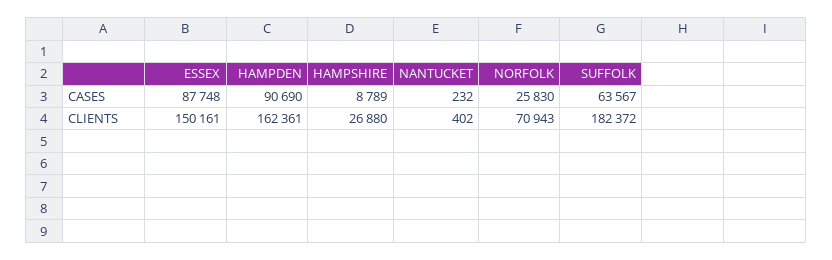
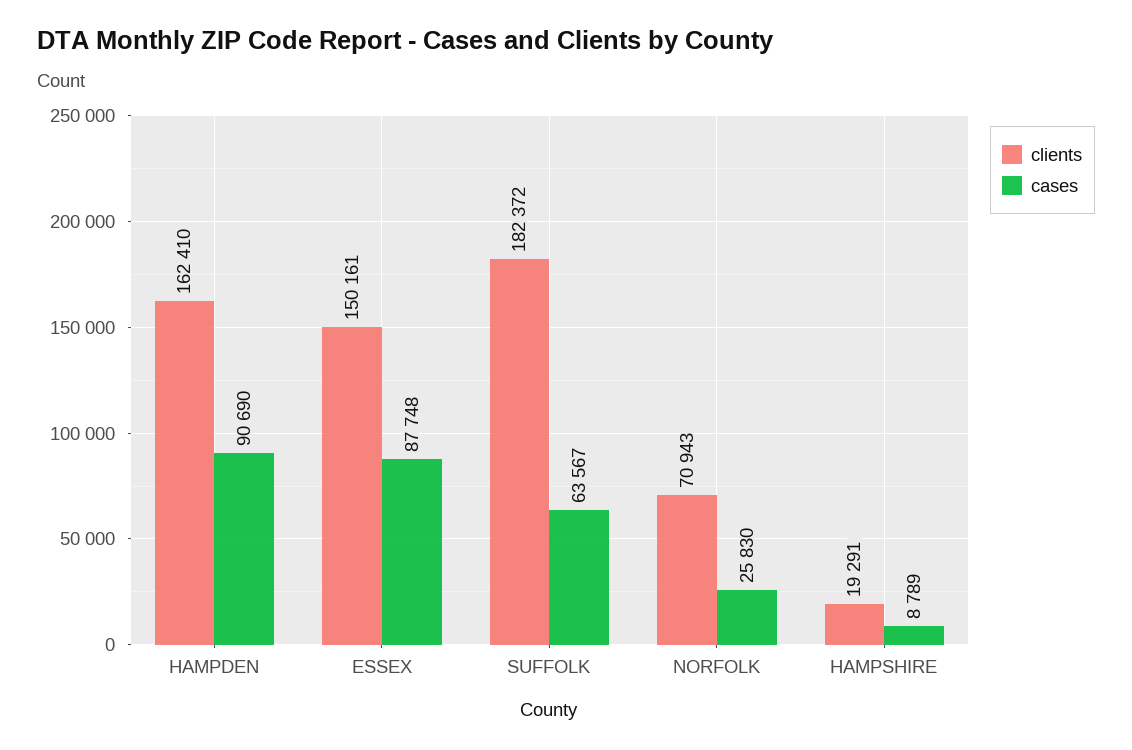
  {
    "CASES": {
      "ESSEX": 87748,
      "HAMPDEN": 90690,
      "HAMPSHIRE": 8789,
-     "NANTUCKET": 232,
      "NORFOLK": 25830,
      "SUFFOLK": 63567
    },
    "CLIENTS": {
      "ESSEX": 150161,
-     "HAMPDEN": 162361,
+     "HAMPDEN": 162410,
-     "HAMPSHIRE": 26880,
+     "HAMPSHIRE": 19291,
-     "NANTUCKET": 402,
      "NORFOLK": 70943,
      "SUFFOLK": 182372
    }
  }

